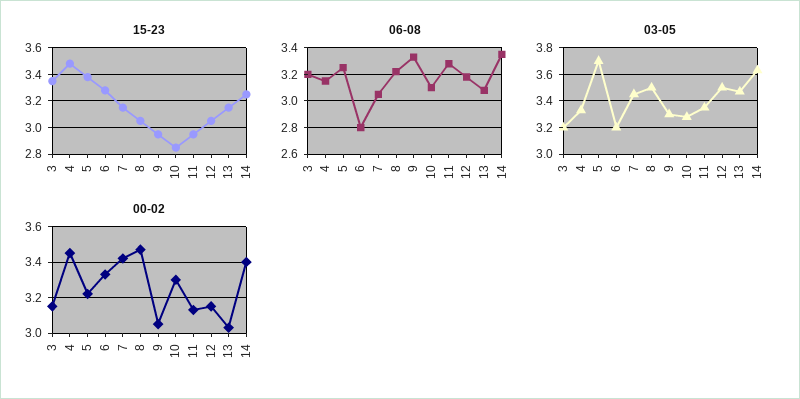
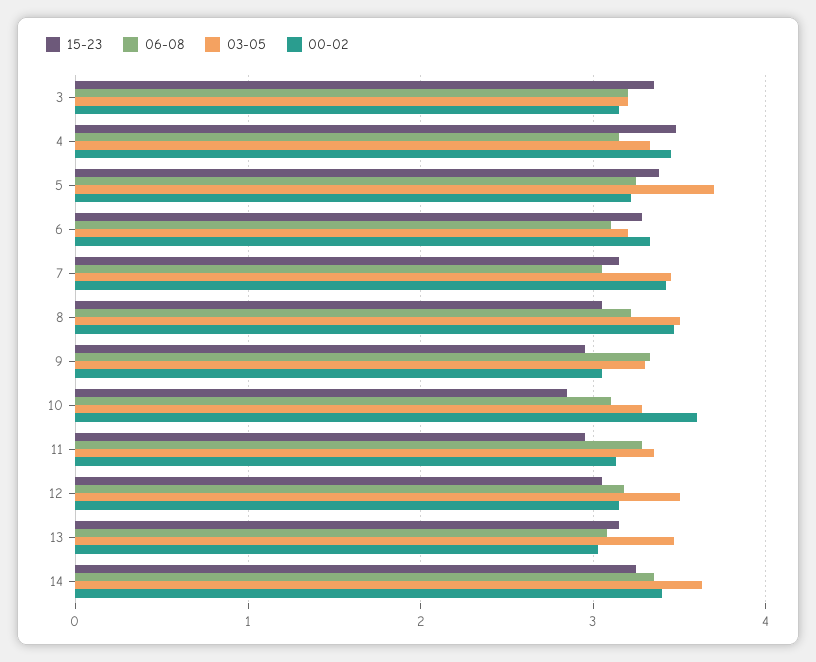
  {
    "15-23": {
      "3": 3.35,
      "4": 3.5,
      "5": 3.4,
      "6": 3.3,
      "7": 3.15,
      "8": 3.05,
      "9": 2.95,
      "10": 2.85,
      "11": 2.95,
      "12": 3.05,
      "13": 3.15,
      "14": 3.25
    },
    "06-08": {
      "3": 3.2,
      "4": 3.15,
      "5": 3.25,
-     "6": 2.8,
+     "6": 3.1,
      "7": 3.05,
      "8": 3.2,
      "9": 3.35,
      "10": 3.1,
      "11": 3.3,
      "12": 3.2,
      "13": 3.1,
      "14": 3.35
    },
    "03-05": {
      "3": 3.2,
      "4": 3.35,
      "5": 3.7,
      "6": 3.2,
      "7": 3.45,
      "8": 3.5,
      "9": 3.3,
      "10": 3.3,
      "11": 3.35,
      "12": 3.5,
      "13": 3.45,
      "14": 3.65
    },
    "00-02": {
      "3": 3.15,
      "4": 3.45,
      "5": 3.2,
      "6": 3.35,
      "7": 3.4,
      "8": 3.45,
      "9": 3.05,
-     "10": 3.3,
+     "10": 3.6,
      "11": 3.15,
      "12": 3.15,
      "13": 3.05,
      "14": 3.4
    }
  }

